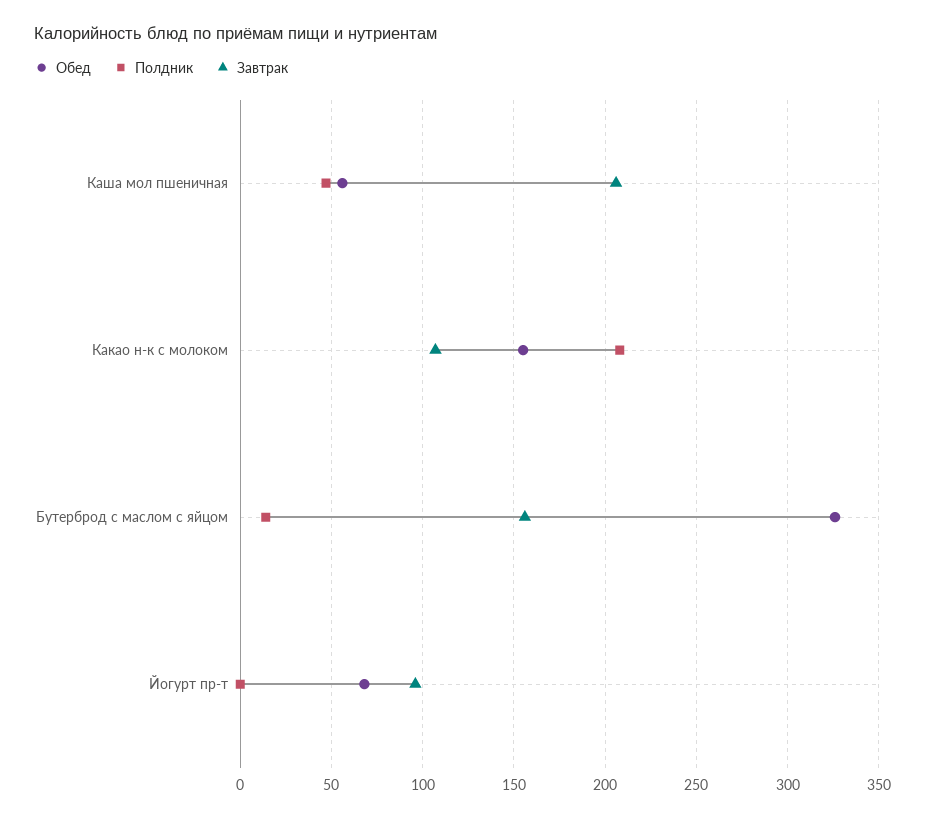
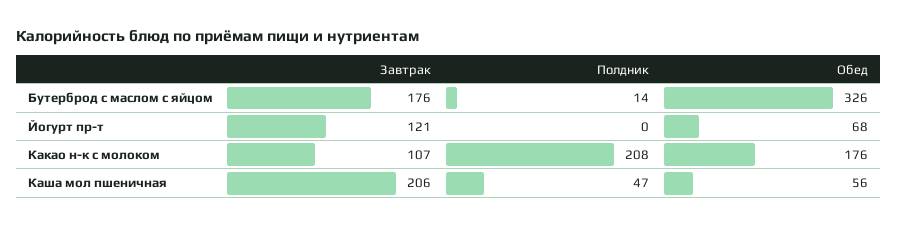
  {
    "Обед": {
      "Каша мол пшеничная": 56,
-     "Какао н-к с молоком": 155,
+     "Какао н-к с молоком": 176,
      "Бутерброд с маслом с яйцом": 326,
      "Йогурт пр-т": 68
    },
    "Полдник": {
      "Каша мол пшеничная": 47,
      "Какао н-к с молоком": 208,
      "Бутерброд с маслом с яйцом": 14,
      "Йогурт пр-т": 0
    },
    "Завтрак": {
      "Каша мол пшеничная": 206,
      "Какао н-к с молоком": 107,
-     "Бутерброд с маслом с яйцом": 155,
+     "Бутерброд с маслом с яйцом": 176,
-     "Йогурт пр-т": 95
+     "Йогурт пр-т": 121
    }
  }

